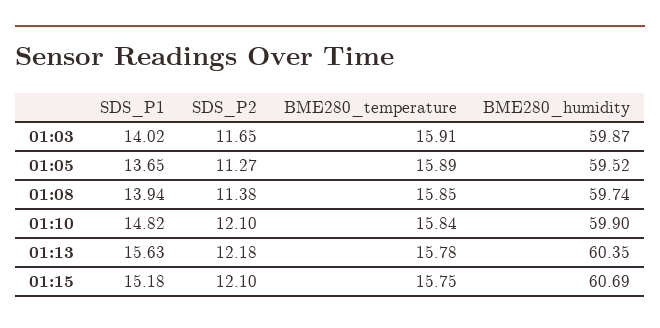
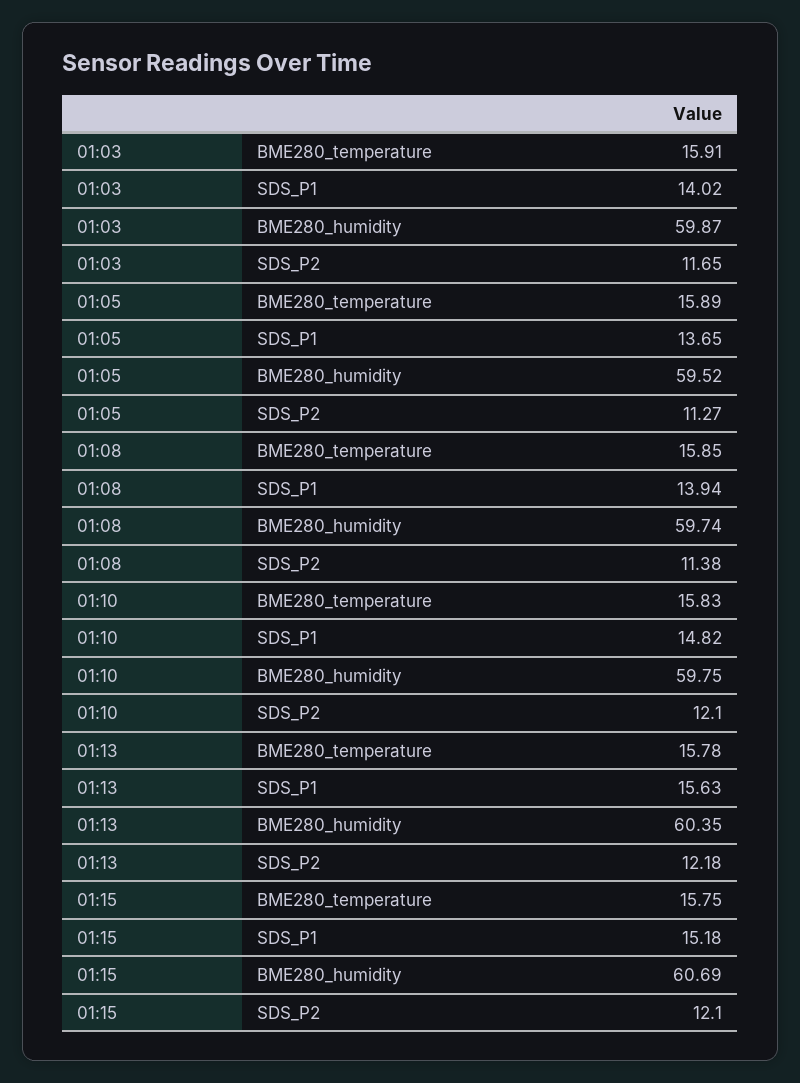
  {
    "SDS_P1": {
      "01:03": 14.02,
      "01:05": 13.65,
      "01:08": 13.94,
      "01:10": 14.82,
      "01:13": 15.63,
      "01:15": 15.18
    },
    "SDS_P2": {
      "01:03": 11.65,
      "01:05": 11.27,
      "01:08": 11.38,
      "01:10": 12.1,
      "01:13": 12.18,
      "01:15": 12.1
    },
    "BME280_temperature": {
      "01:03": 15.91,
      "01:05": 15.89,
      "01:08": 15.85,
-     "01:10": 15.84,
+     "01:10": 15.83,
      "01:13": 15.78,
      "01:15": 15.75
    },
    "BME280_humidity": {
      "01:03": 59.87,
      "01:05": 59.52,
      "01:08": 59.74,
-     "01:10": 59.9,
+     "01:10": 59.75,
      "01:13": 60.35,
      "01:15": 60.69
    }
  }

